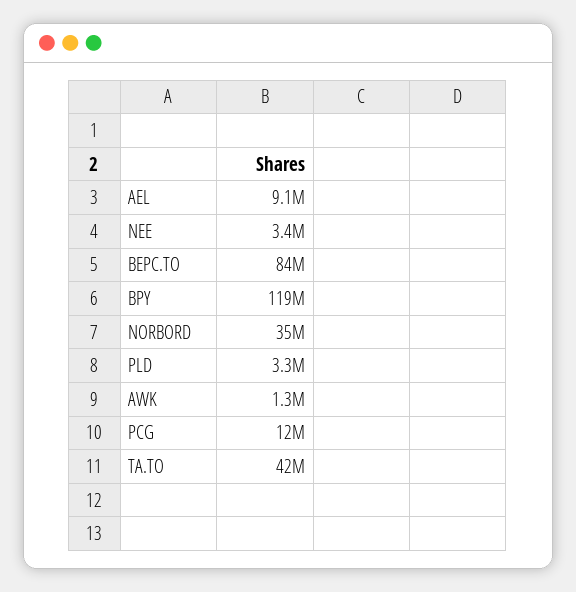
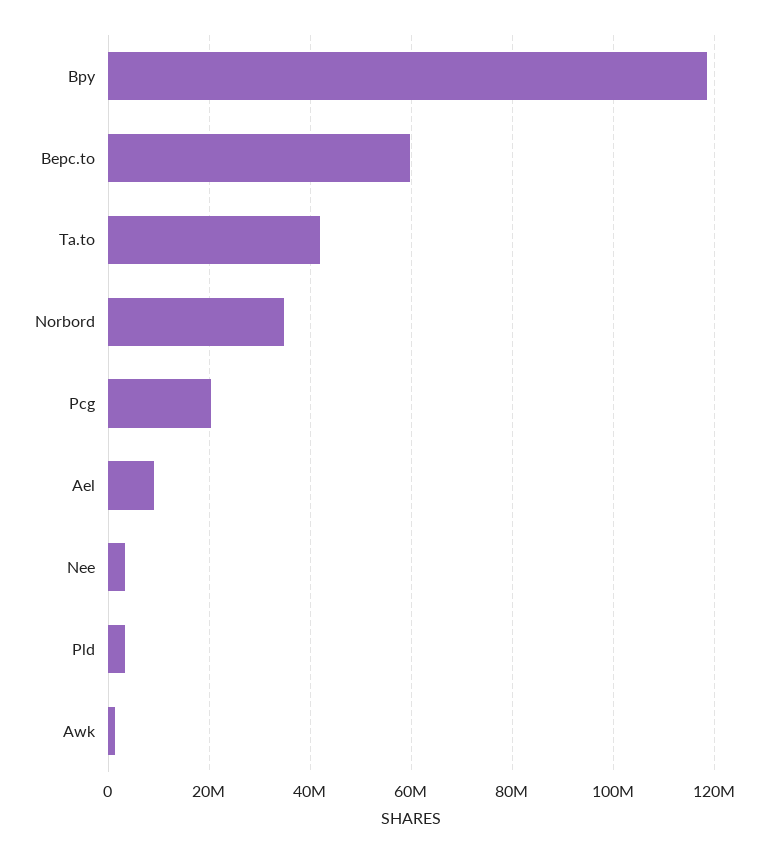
  {
    "AEL": 9100000,
    "NEE": 3400000,
-   "BEPC.TO": 84000000,
+   "BEPC.TO": 60000000,
    "BPY": 119000000,
    "NORBORD": 35000000,
    "PLD": 3300000,
    "AWK": 1300000,
-   "PCG": 12000000,
+   "PCG": 20000000,
    "TA.TO": 42000000
  }

